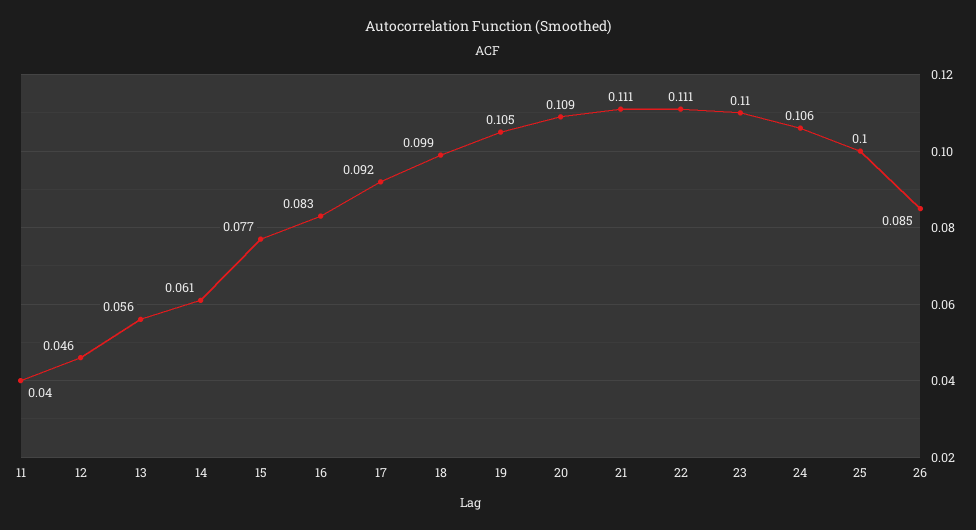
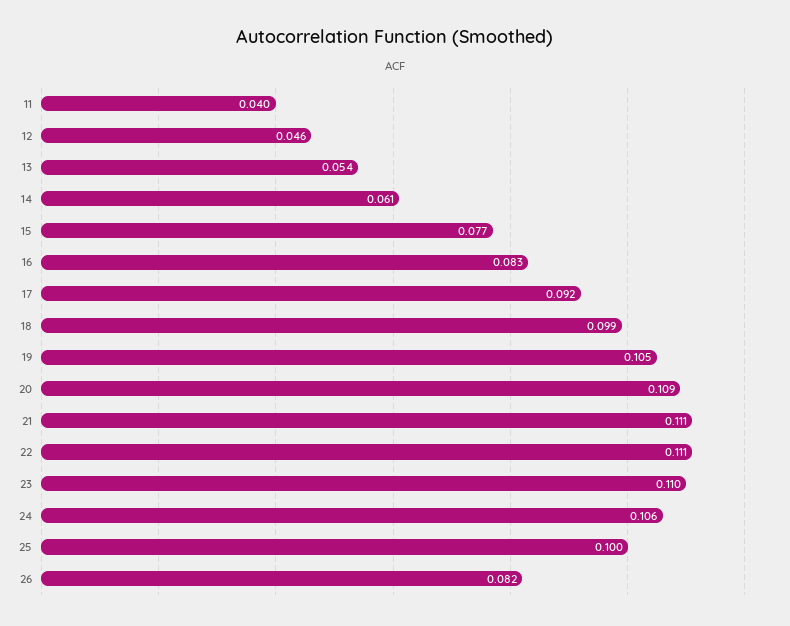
  {
    "11": 0.04,
    "12": 0.046,
-   "13": 0.056,
+   "13": 0.054,
    "14": 0.061,
    "15": 0.077,
    "16": 0.083,
    "17": 0.092,
    "18": 0.099,
    "19": 0.105,
    "20": 0.109,
    "21": 0.111,
    "22": 0.111,
    "23": 0.11,
    "24": 0.106,
    "25": 0.1,
-   "26": 0.085
+   "26": 0.082
  }

